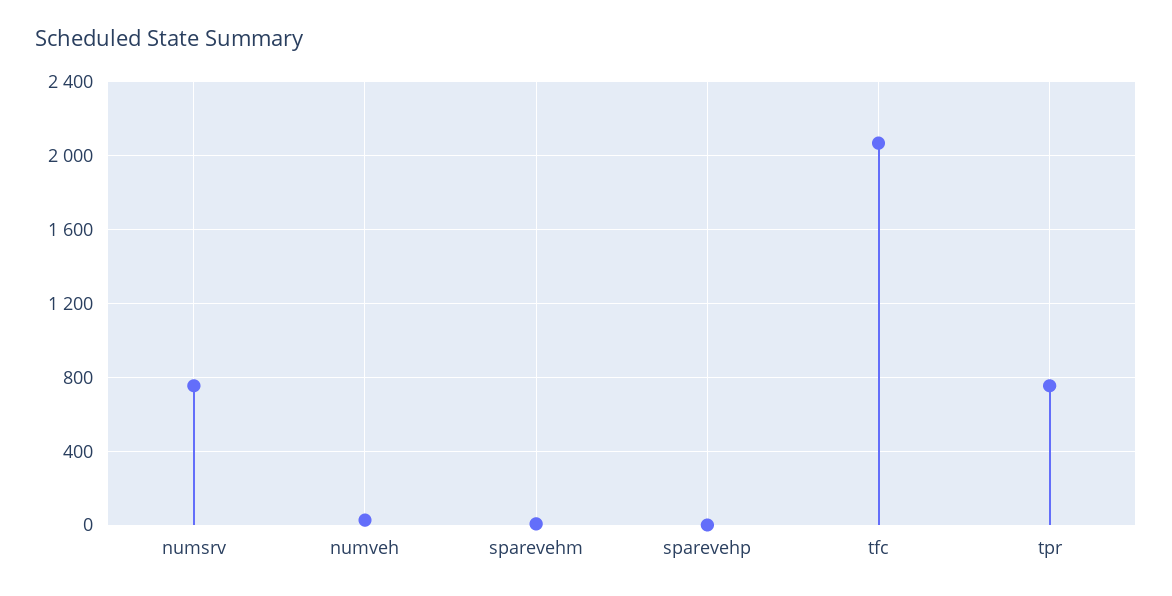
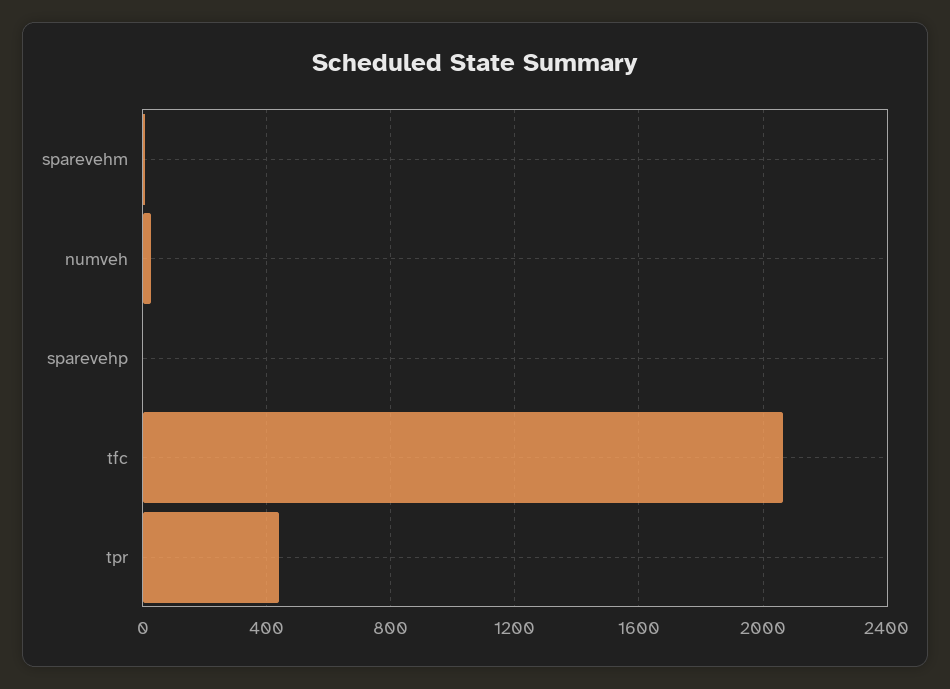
  {
-   "numsrv": 750,
    "numveh": 50,
    "sparevehm": 0,
    "sparevehp": 0,
    "tfc": 2050,
-   "tpr": 750
+   "tpr": 450
  }

